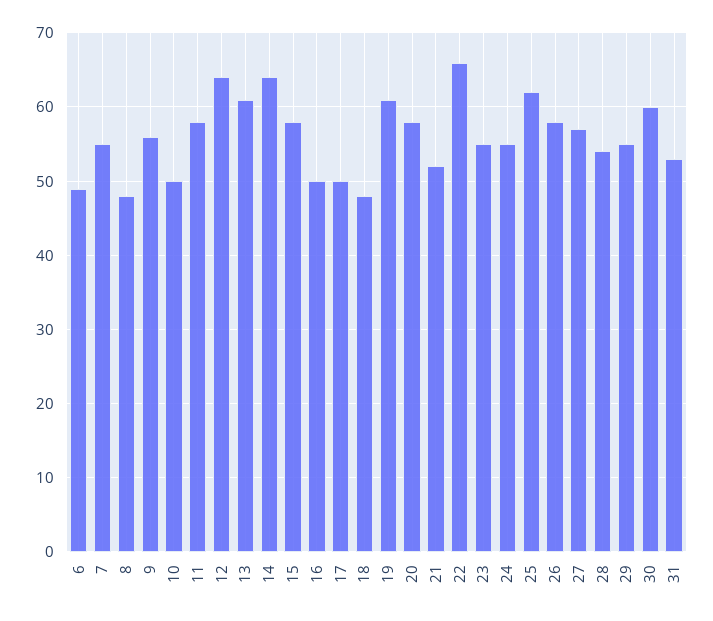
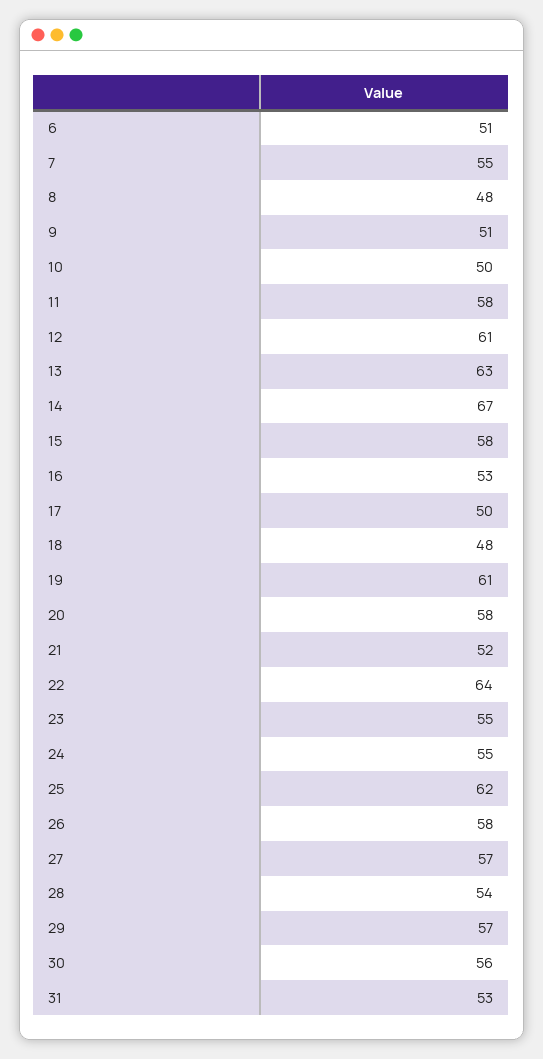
  {
-   "6": 49,
+   "6": 51,
    "7": 55,
    "8": 48,
-   "9": 56,
+   "9": 51,
    "10": 50,
    "11": 58,
-   "12": 64,
+   "12": 61,
-   "13": 61,
+   "13": 63,
-   "14": 64,
+   "14": 67,
    "15": 58,
-   "16": 50,
+   "16": 53,
    "17": 50,
    "18": 48,
    "19": 61,
    "20": 58,
    "21": 52,
-   "22": 66,
+   "22": 64,
    "23": 55,
    "24": 55,
    "25": 62,
    "26": 58,
    "27": 57,
    "28": 54,
-   "29": 55,
+   "29": 57,
-   "30": 60,
+   "30": 56,
    "31": 53
  }

